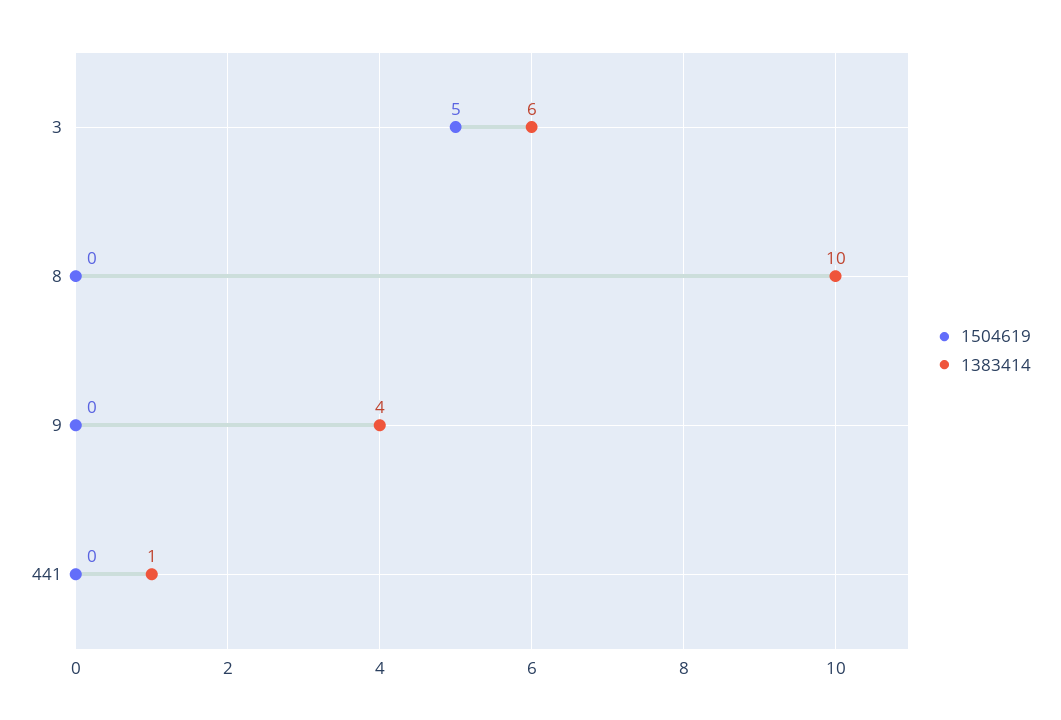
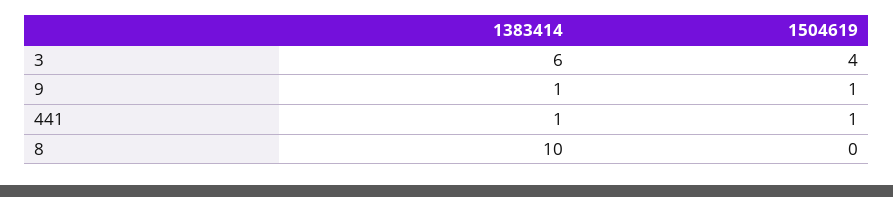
  {
    "1504619": {
-     "3": 5,
+     "3": 4,
      "8": 0,
-     "9": 0,
+     "9": 1,
-     "441": 0
+     "441": 1
    },
    "1383414": {
      "3": 6,
      "8": 10,
-     "9": 4,
+     "9": 1,
      "441": 1
    }
  }

